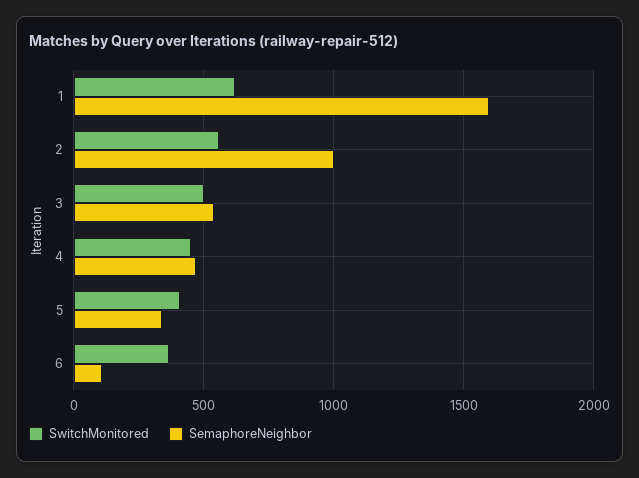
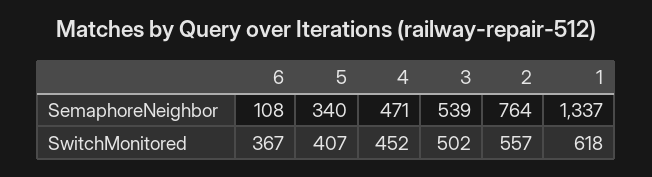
  {
    "SwitchMonitored": {
      "1": 618,
      "2": 557,
      "3": 502,
      "4": 452,
      "5": 407,
      "6": 367
    },
    "SemaphoreNeighbor": {
-     "1": 1600,
+     "1": 1337,
-     "2": 1000,
+     "2": 764,
      "3": 539,
      "4": 471,
      "5": 340,
      "6": 108
    }
  }

